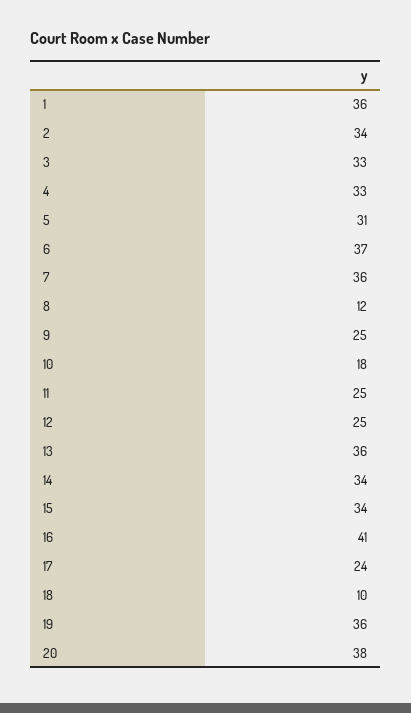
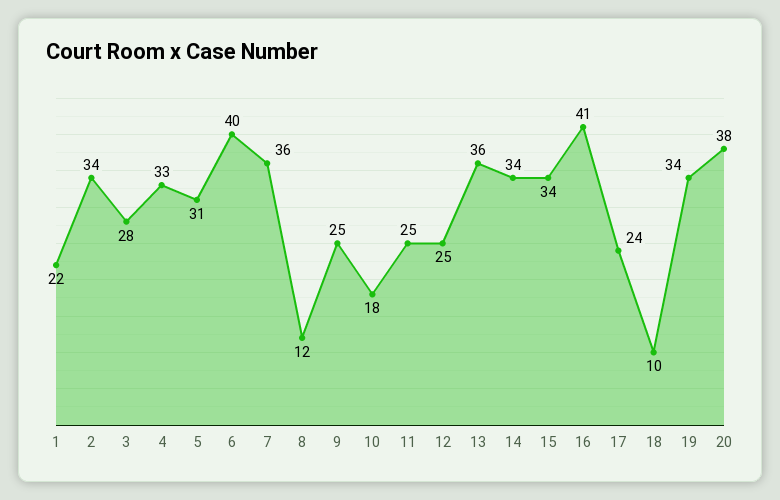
  {
-   "1": 36,
+   "1": 22,
    "2": 34,
-   "3": 33,
+   "3": 28,
    "4": 33,
    "5": 31,
-   "6": 37,
+   "6": 40,
    "7": 36,
    "8": 12,
    "9": 25,
    "10": 18,
    "11": 25,
    "12": 25,
    "13": 36,
    "14": 34,
    "15": 34,
    "16": 41,
    "17": 24,
    "18": 10,
-   "19": 36,
+   "19": 34,
    "20": 38
  }

